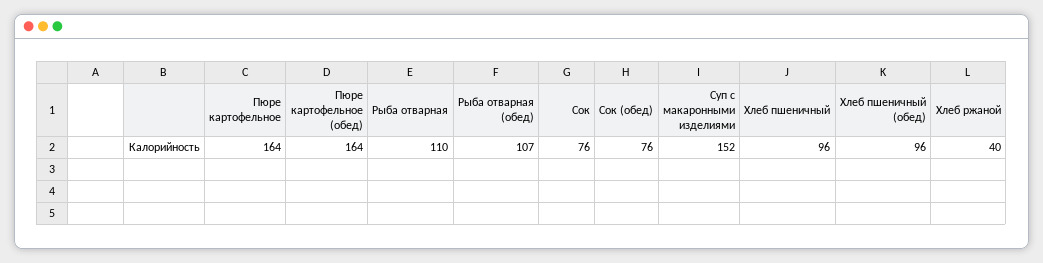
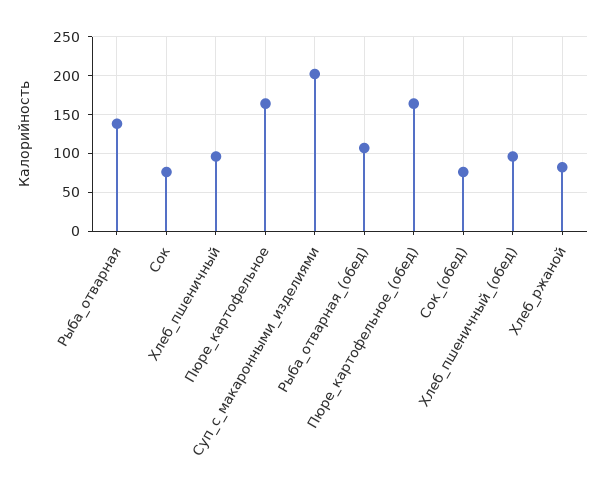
  {
    "Пюре картофельное": 164,
    "Пюре картофельное (обед)": 164,
-   "Рыба отварная": 110,
+   "Рыба отварная": 140,
    "Рыба отварная (обед)": 107,
    "Сок": 76,
    "Сок (обед)": 76,
-   "Суп с макаронными изделиями": 152,
+   "Суп с макаронными изделиями": 200,
    "Хлеб пшеничный": 96,
    "Хлеб пшеничный (обед)": 96,
-   "Хлеб ржаной": 40
+   "Хлеб ржаной": 80
  }

